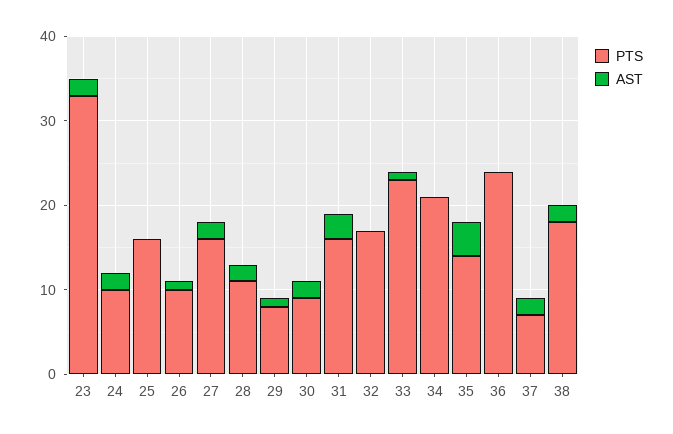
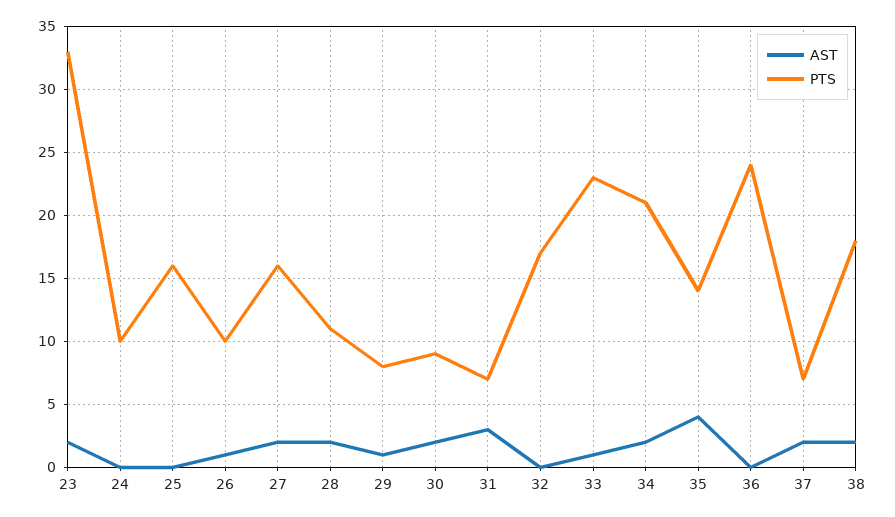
  {
    "PTS": {
      "23": 33,
      "24": 10,
      "25": 16,
      "26": 10,
      "27": 16,
      "28": 11,
      "29": 8,
      "30": 9,
-     "31": 16,
+     "31": 7,
      "32": 17,
      "33": 23,
      "34": 21,
      "35": 14,
      "36": 24,
      "37": 7,
      "38": 18
    },
    "AST": {
      "23": 2,
-     "24": 2,
+     "24": 0,
      "25": 0,
      "26": 1,
      "27": 2,
      "28": 2,
      "29": 1,
      "30": 2,
      "31": 3,
      "32": 0,
      "33": 1,
-     "34": 0,
+     "34": 2,
      "35": 4,
      "36": 0,
      "37": 2,
      "38": 2
    }
  }

